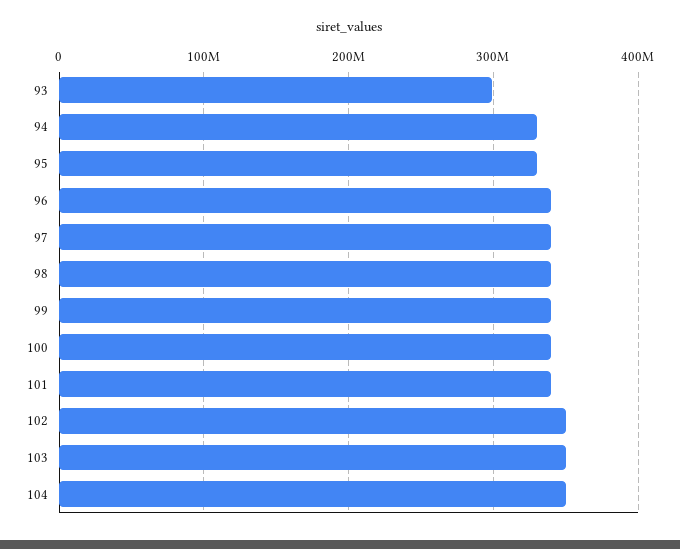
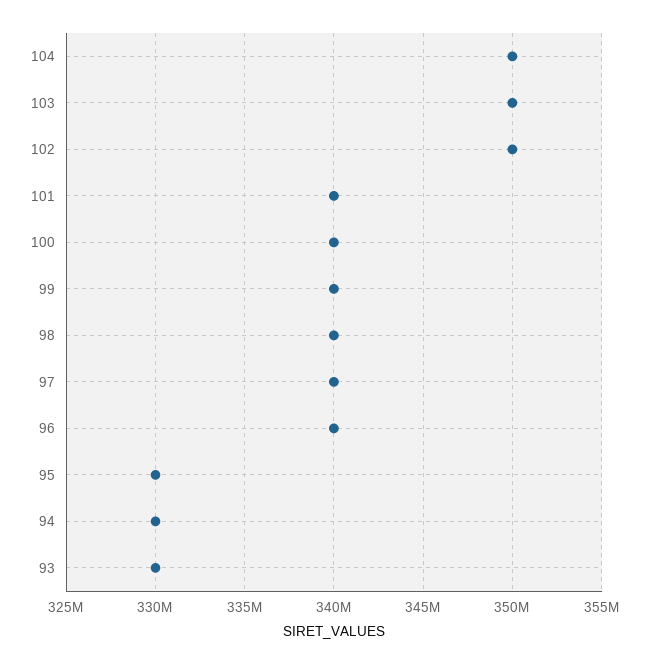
  {
-   "93": 300000000,
+   "93": 330000000,
    "94": 330000000,
    "95": 330000000,
    "96": 340000000,
    "97": 340000000,
    "98": 340000000,
    "99": 340000000,
    "100": 340000000,
    "101": 340000000,
    "102": 350000000,
    "103": 350000000,
    "104": 350000000
  }

